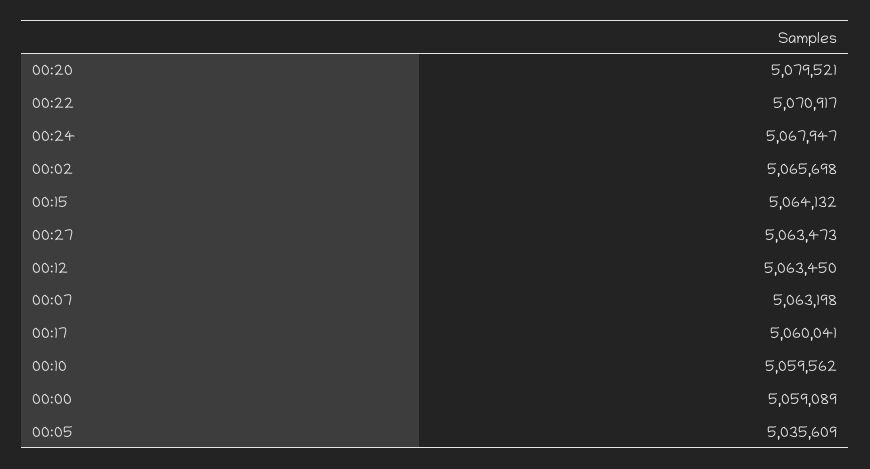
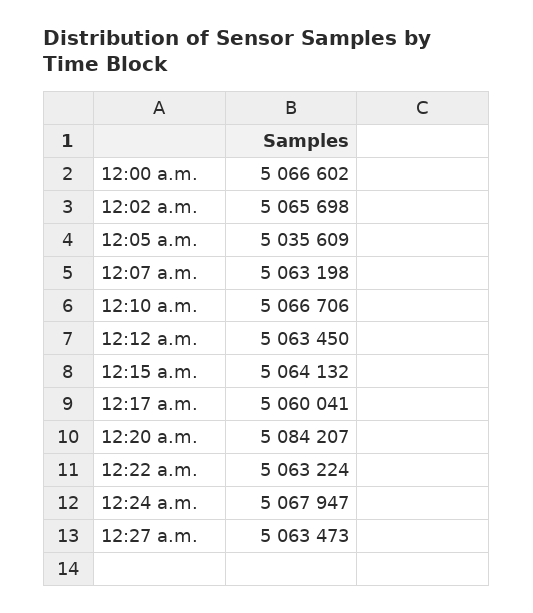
  {
-   "00:20": 5079521,
+   "00:20": 5084207,
-   "00:22": 5070917,
+   "00:22": 5063224,
    "00:24": 5067947,
    "00:02": 5065698,
    "00:15": 5064132,
    "00:27": 5063473,
    "00:12": 5063450,
    "00:07": 5063198,
    "00:17": 5060041,
-   "00:10": 5059562,
+   "00:10": 5066706,
-   "00:00": 5059089,
+   "00:00": 5066602,
    "00:05": 5035609
  }

